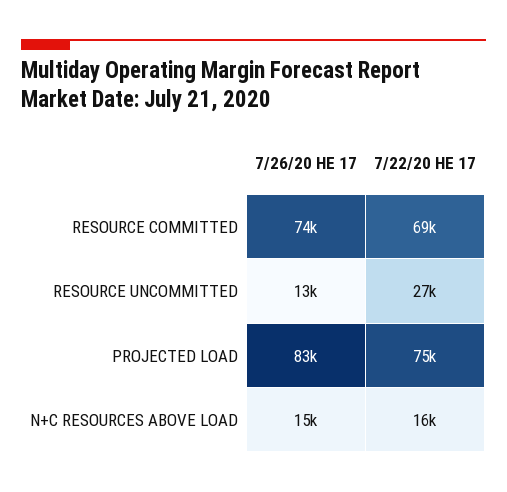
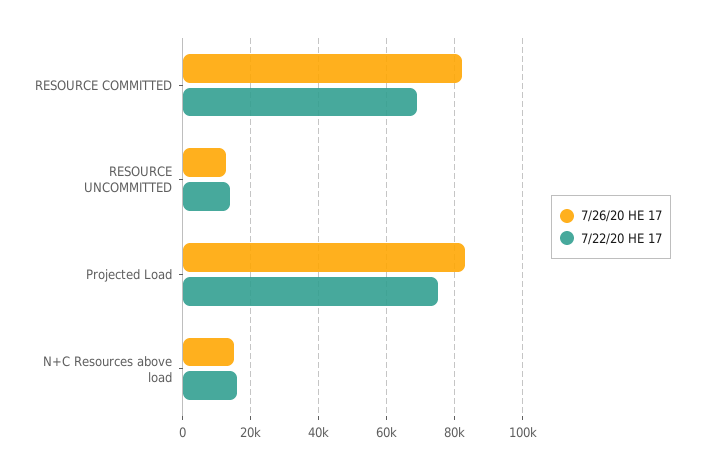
  {
    "7/26/20 HE 17": {
-     "RESOURCE COMMITTED": 74000,
+     "RESOURCE COMMITTED": 82000,
      "RESOURCE UNCOMMITTED": 13000,
      "PROJECTED LOAD": 83000,
      "N+C RESOURCES ABOVE LOAD": 15000
    },
    "7/22/20 HE 17": {
      "RESOURCE COMMITTED": 69000,
-     "RESOURCE UNCOMMITTED": 27000,
+     "RESOURCE UNCOMMITTED": 14000,
      "PROJECTED LOAD": 75000,
      "N+C RESOURCES ABOVE LOAD": 16000
    }
  }

